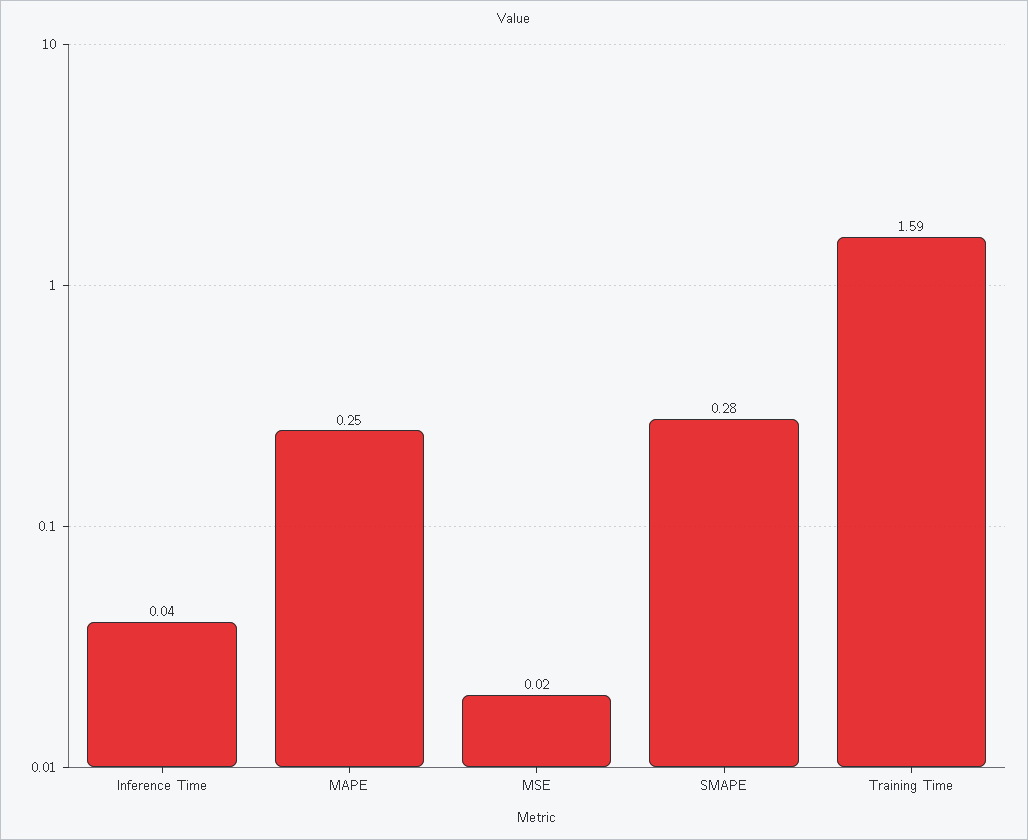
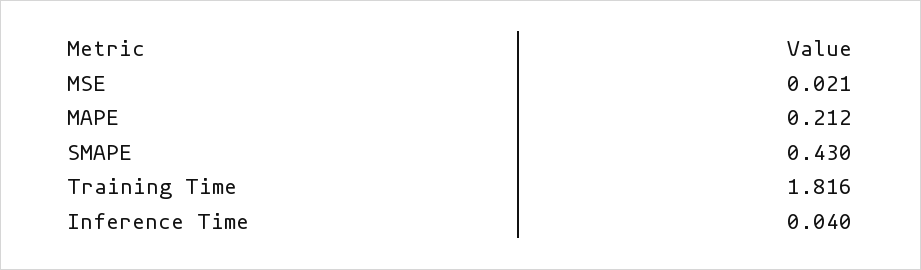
  {
    "Inference Time": 0.04,
-   "MAPE": 0.25,
+   "MAPE": 0.212,
    "MSE": 0.021,
-   "SMAPE": 0.28,
+   "SMAPE": 0.43,
-   "Training Time": 1.59
+   "Training Time": 1.816
  }

